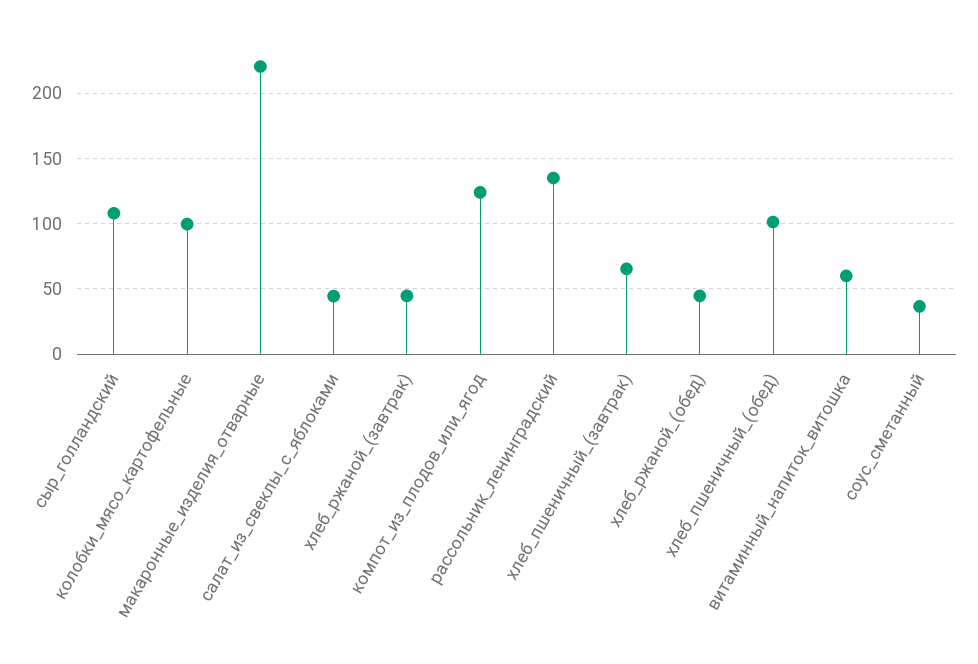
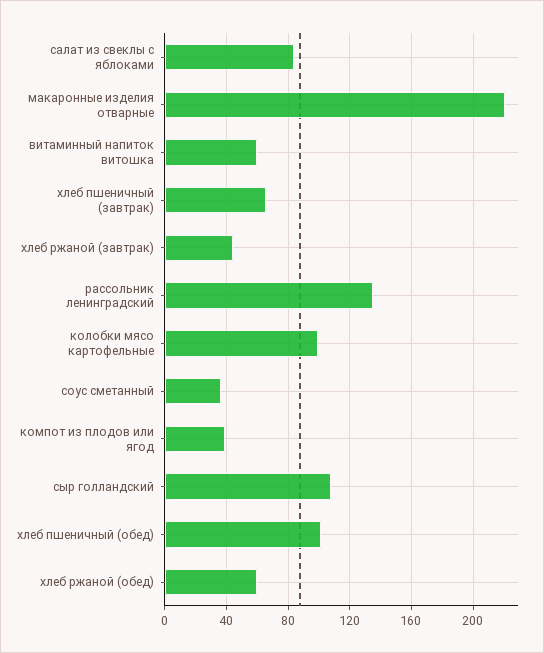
  {
    "сыр_голландский": 110,
    "колобки_мясо_картофельные": 100,
    "макаронные_изделия_отварные": 220,
-   "салат_из_свеклы_с_яблоками": 45,
+   "салат_из_свеклы_с_яблоками": 85,
    "хлеб_ржаной_(завтрак)": 45,
-   "компот_из_плодов_или_ягод": 125,
+   "компот_из_плодов_или_ягод": 40,
    "рассольник_ленинградский": 135,
    "хлеб_пшеничный_(завтрак)": 65,
-   "хлеб_ржаной_(обед)": 45,
+   "хлеб_ржаной_(обед)": 60,
    "хлеб_пшеничный_(обед)": 100,
    "витаминный_напиток_витошка": 60,
    "соус_сметанный": 35
  }

